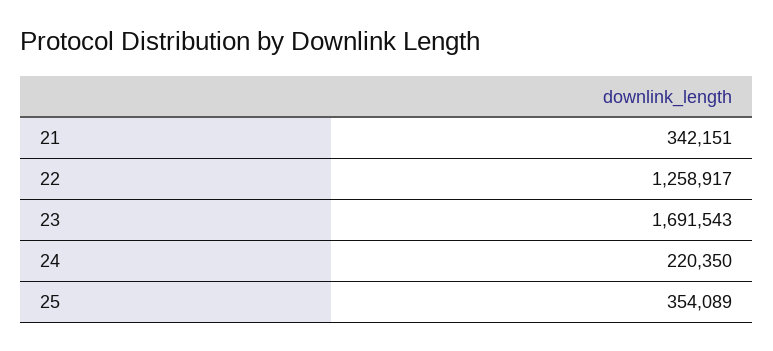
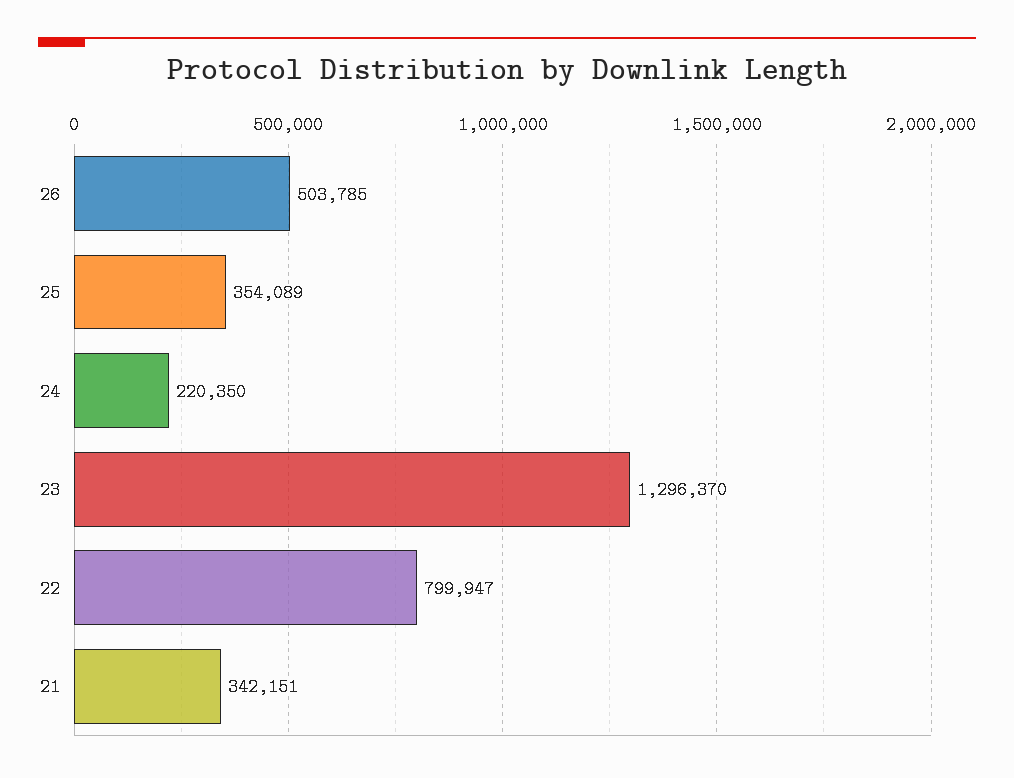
  {
    "21": 342151,
-   "22": 1258917,
+   "22": 799947,
-   "23": 1691543,
+   "23": 1296370,
    "24": 220350,
-   "25": 354089
+   "25": 354089,
+   "26": 503785
  }

